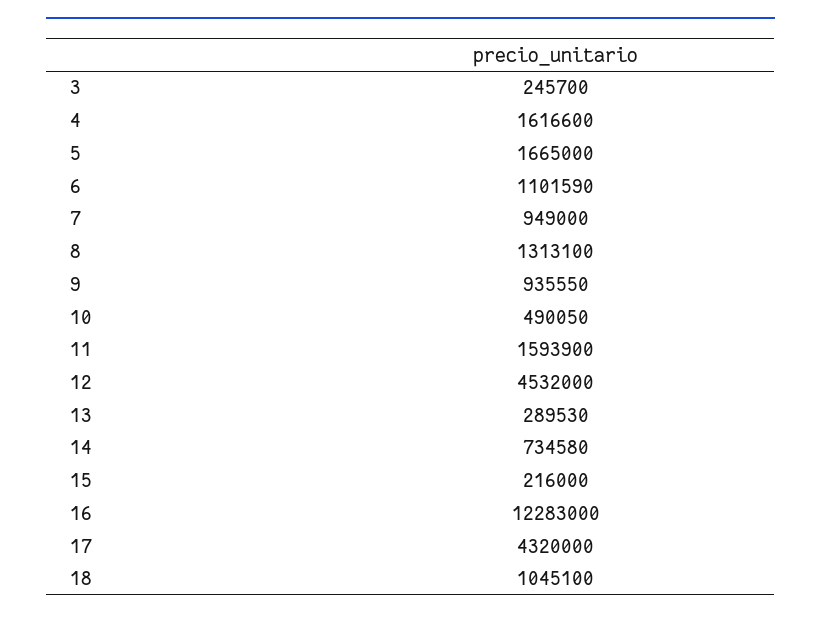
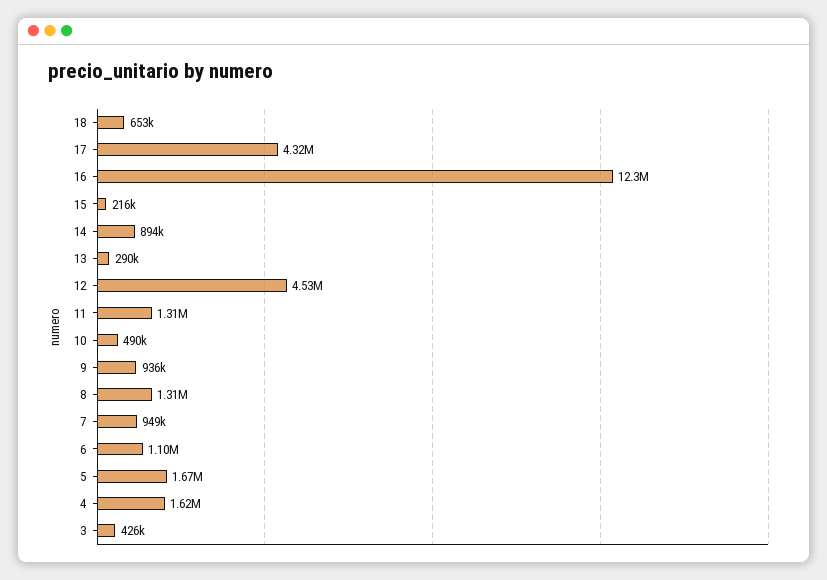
  {
-   "3": 245700,
+   "3": 426000,
    "4": 1616600,
    "5": 1665000,
    "6": 1101590,
    "7": 949000,
    "8": 1313100,
    "9": 935550,
    "10": 490050,
-   "11": 1593900,
+   "11": 1310000,
    "12": 4532000,
    "13": 289530,
-   "14": 734580,
+   "14": 894000,
    "15": 216000,
    "16": 12283000,
    "17": 4320000,
-   "18": 1045100
+   "18": 653000
  }

